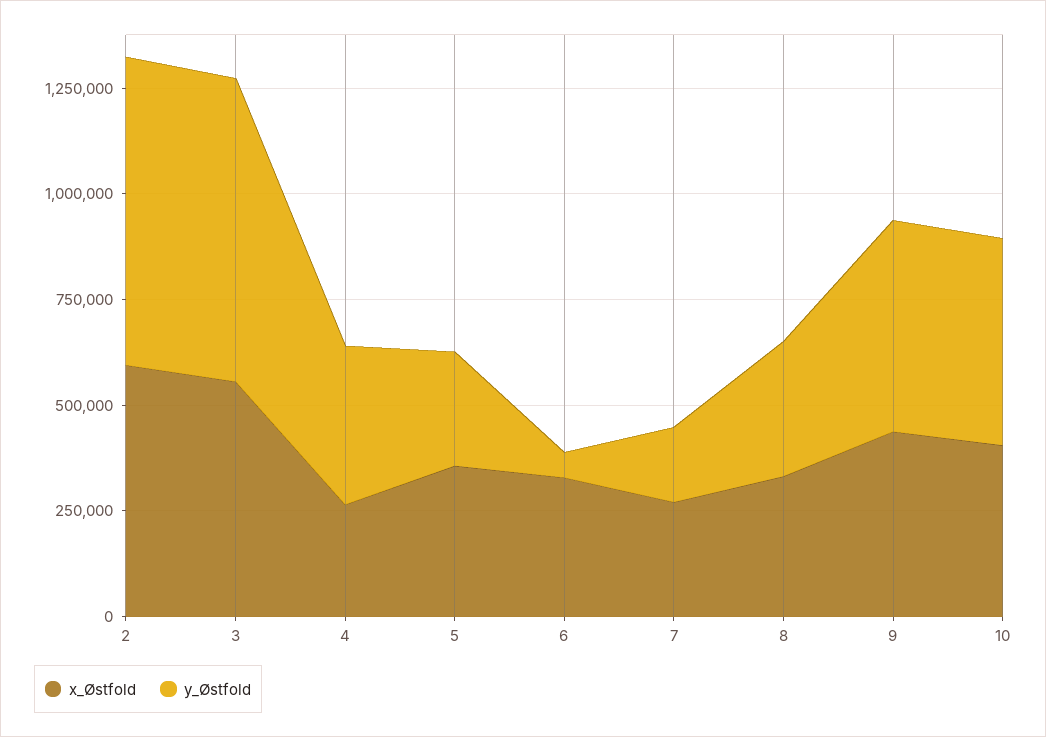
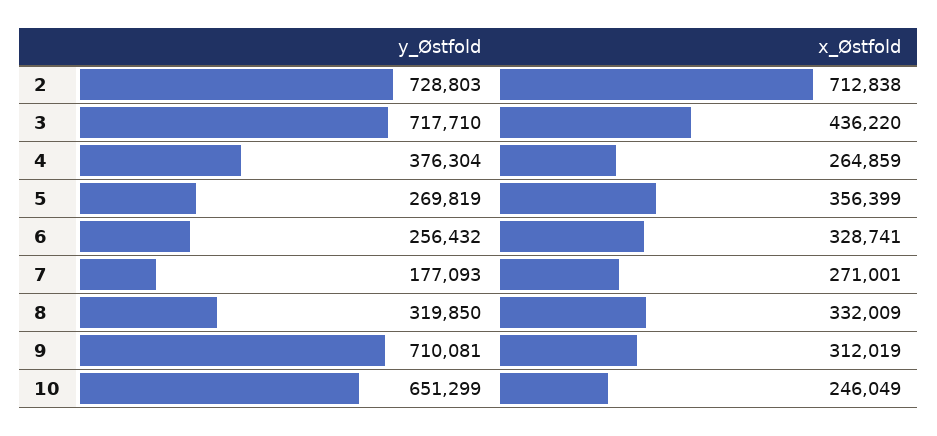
  {
    "x_Østfold": {
-     "2": 600000,
+     "2": 712838,
-     "3": 550000,
+     "3": 436220,
      "4": 264859,
      "5": 356399,
      "6": 328741,
      "7": 271001,
      "8": 332009,
-     "9": 450000,
+     "9": 312019,
-     "10": 400000
+     "10": 246049
    },
    "y_Østfold": {
      "2": 728803,
      "3": 717710,
      "4": 376304,
      "5": 269819,
-     "6": 50000,
+     "6": 256432,
      "7": 177093,
      "8": 319850,
-     "9": 500000,
+     "9": 710081,
-     "10": 500000
+     "10": 651299
    }
  }

